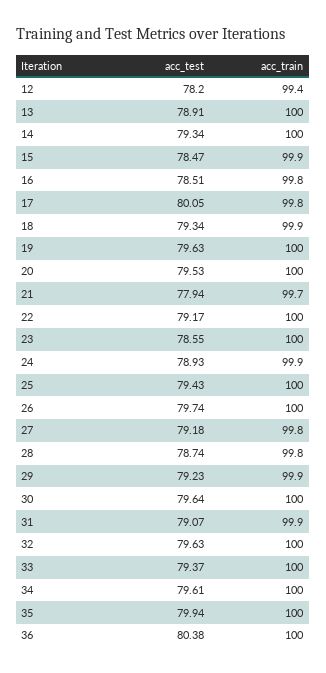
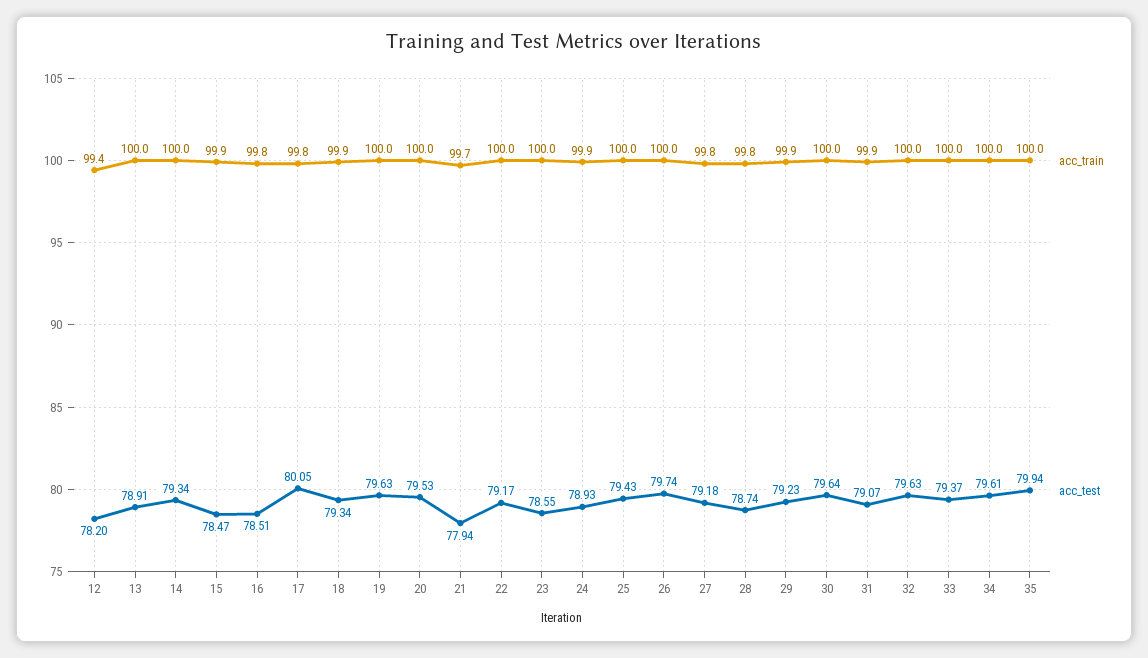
  {
    "acc_test": {
      "12": 78.2,
      "13": 78.91,
      "14": 79.34,
      "15": 78.47,
      "16": 78.51,
      "17": 80.05,
      "18": 79.34,
      "19": 79.63,
      "20": 79.53,
      "21": 77.94,
      "22": 79.17,
      "23": 78.55,
      "24": 78.93,
      "25": 79.43,
      "26": 79.74,
      "27": 79.18,
      "28": 78.74,
      "29": 79.23,
      "30": 79.64,
      "31": 79.07,
      "32": 79.63,
      "33": 79.37,
      "34": 79.61,
-     "35": 79.94,
+     "35": 79.94
-     "36": 80.38
    },
    "acc_train": {
      "12": 99.4,
      "13": 100,
      "14": 100,
      "15": 99.9,
      "16": 99.8,
      "17": 99.8,
      "18": 99.9,
      "19": 100,
      "20": 100,
      "21": 99.7,
      "22": 100,
      "23": 100,
      "24": 99.9,
      "25": 100,
      "26": 100,
      "27": 99.8,
      "28": 99.8,
      "29": 99.9,
      "30": 100,
      "31": 99.9,
      "32": 100,
      "33": 100,
      "34": 100,
-     "35": 100,
+     "35": 100
-     "36": 100
    }
  }

